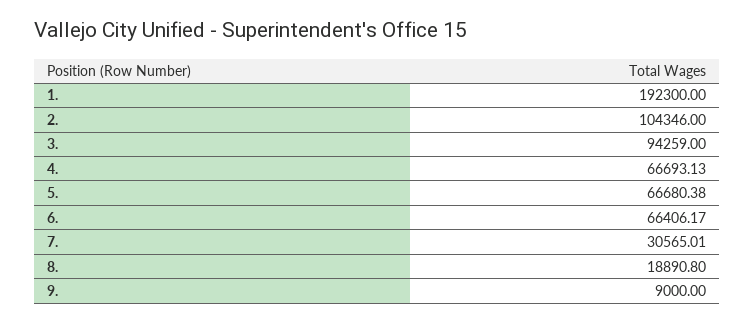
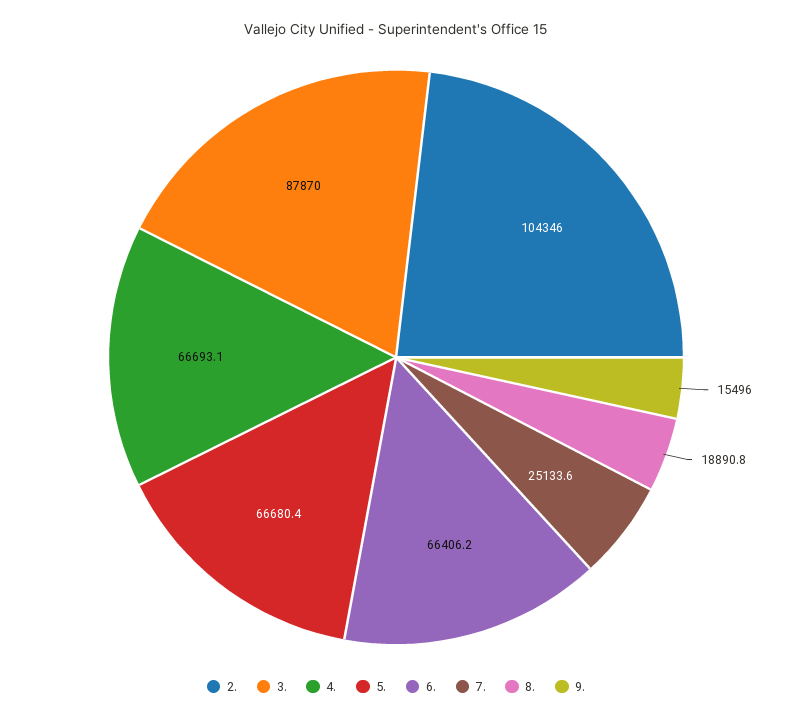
  {
-   "1.": 192300,
    "2.": 104346,
-   "3.": 94259,
+   "3.": 87870,
    "4.": 66693.13,
    "5.": 66680.38,
    "6.": 66406.17,
-   "7.": 30565.01,
+   "7.": 25133.6,
    "8.": 18890.8,
-   "9.": 9000
+   "9.": 15496
  }

